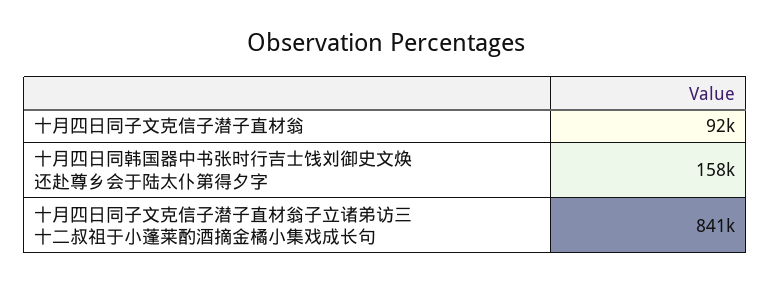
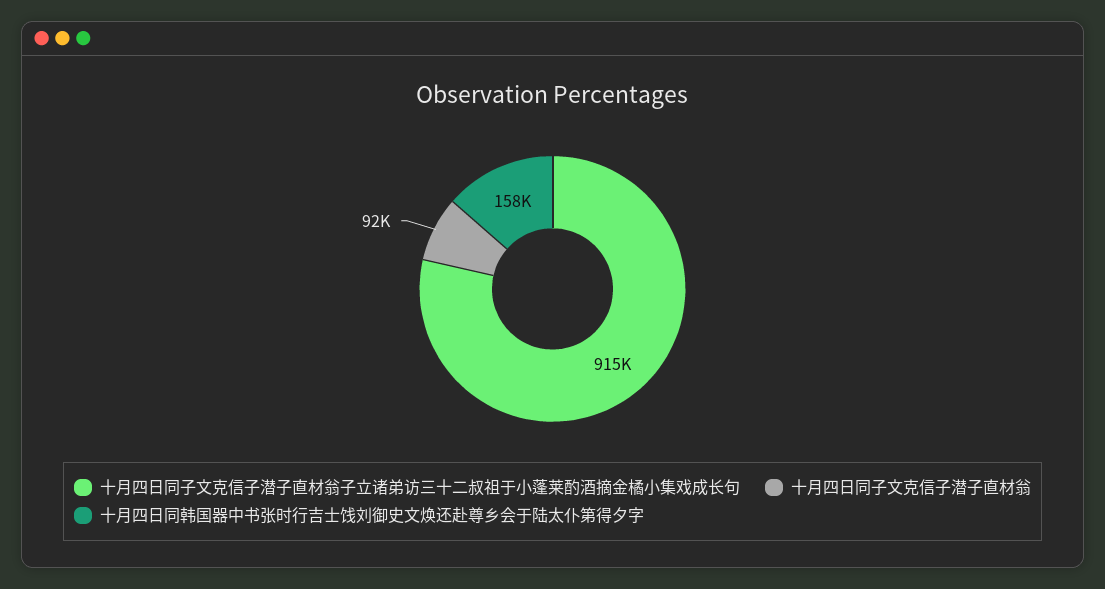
  {
    "十月四日同子文克信子潜子直材翁": 92000,
    "十月四日同韩国器中书张时行吉士饯刘御史文焕还赴尊乡会于陆太仆第得夕字": 158000,
-   "十月四日同子文克信子潜子直材翁子立诸弟访三十二叔祖于小蓬莱酌酒摘金橘小集戏成长句": 841000
+   "十月四日同子文克信子潜子直材翁子立诸弟访三十二叔祖于小蓬莱酌酒摘金橘小集戏成长句": 915000
  }

